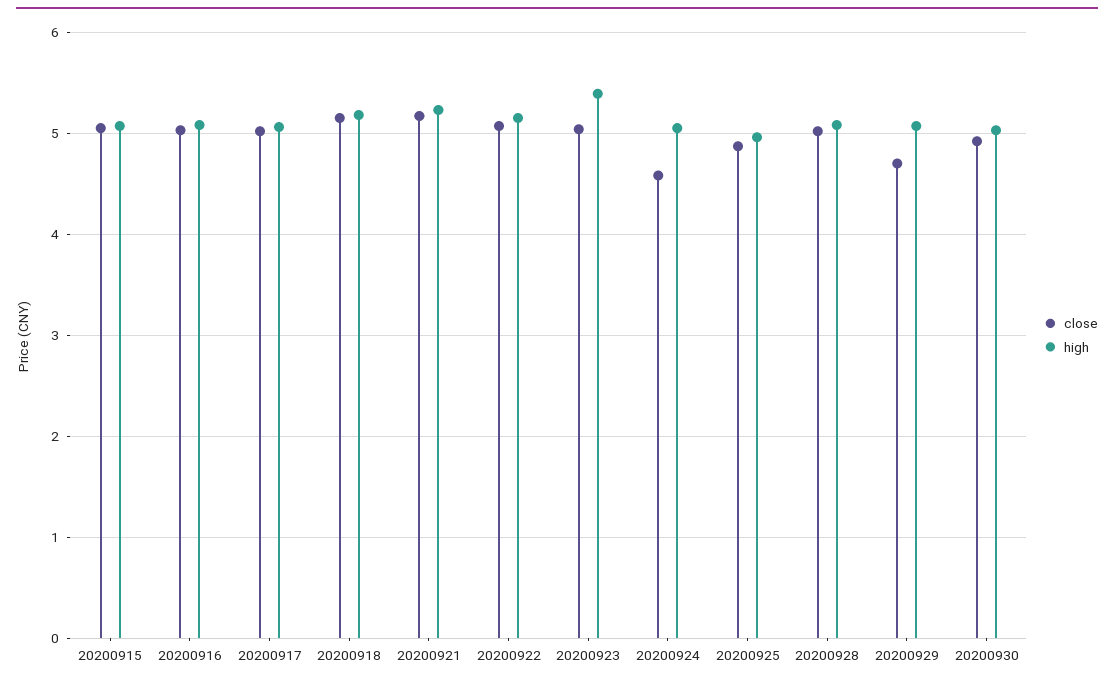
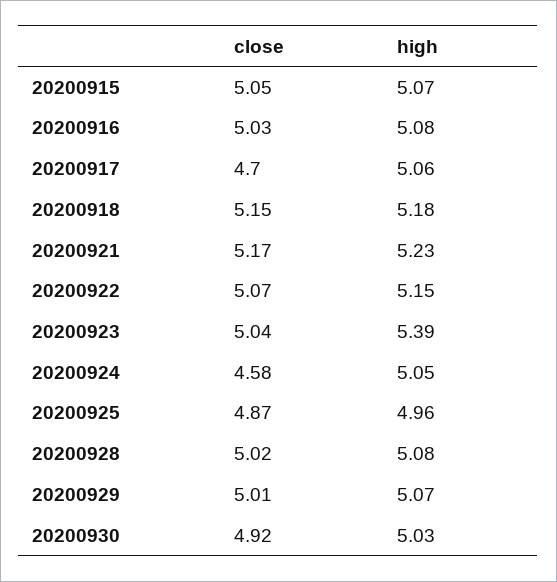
  {
    "close": {
      "20200915": 5.05,
      "20200916": 5.03,
-     "20200917": 5,
+     "20200917": 4.7,
      "20200918": 5.15,
      "20200921": 5.17,
      "20200922": 5.07,
      "20200923": 5.04,
      "20200924": 4.58,
      "20200925": 4.87,
      "20200928": 5.02,
-     "20200929": 4.7,
+     "20200929": 5.01,
      "20200930": 4.92
    },
    "high": {
      "20200915": 5.07,
      "20200916": 5.08,
      "20200917": 5.06,
      "20200918": 5.18,
      "20200921": 5.23,
      "20200922": 5.15,
      "20200923": 5.39,
      "20200924": 5.05,
      "20200925": 4.96,
      "20200928": 5.08,
      "20200929": 5.07,
      "20200930": 5.03
    }
  }

